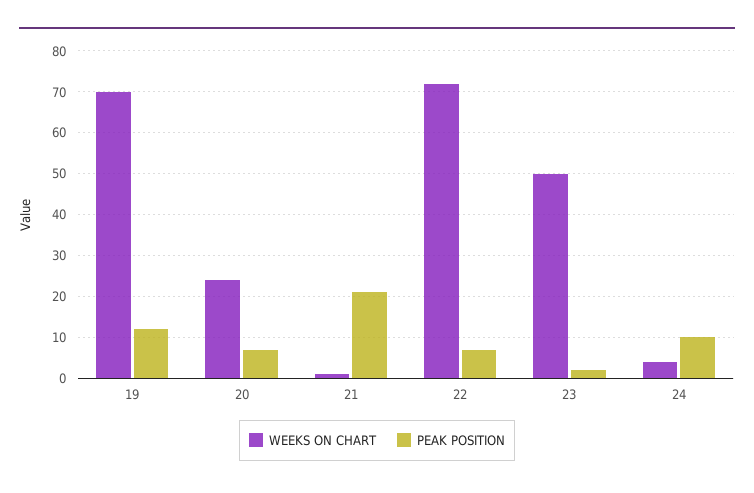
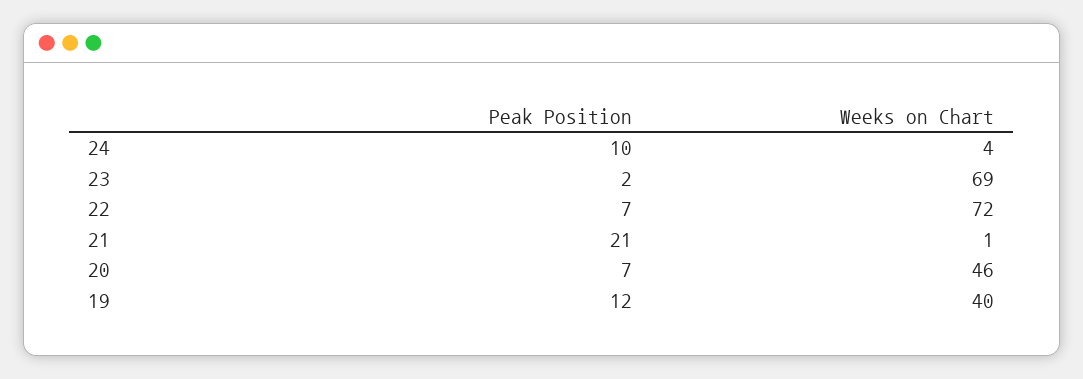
  {
    "WEEKS ON CHART": {
-     "19": 70,
+     "19": 40,
-     "20": 25,
+     "20": 46,
      "21": 1,
      "22": 72,
-     "23": 50,
+     "23": 69,
      "24": 4
    },
    "PEAK POSITION": {
      "19": 12,
      "20": 7,
      "21": 21,
      "22": 7,
      "23": 2,
      "24": 10
    }
  }

